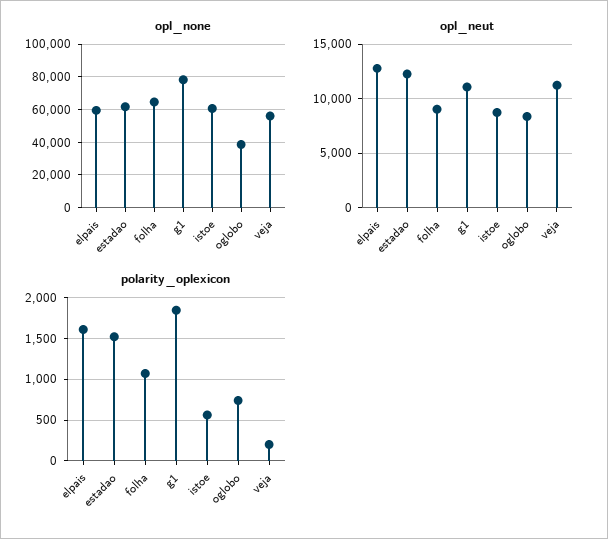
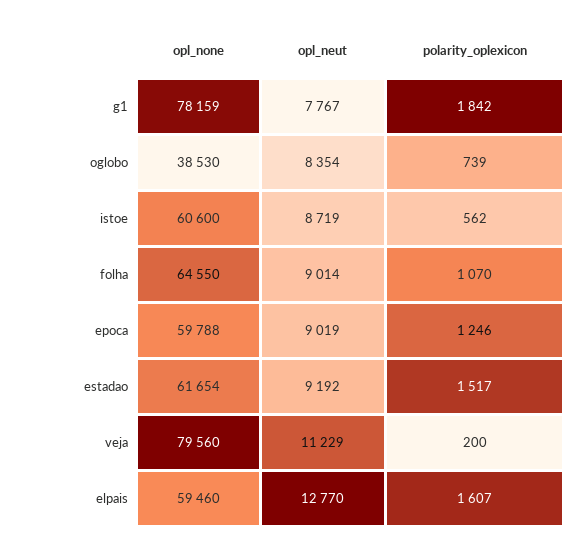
  {
    "opl_none": {
      "elpais": 59460,
      "estadao": 61654,
      "folha": 64550,
      "g1": 78159,
      "istoe": 60600,
      "oglobo": 38530,
-     "veja": 55000
+     "veja": 79560,
+     "epoca": 59788
    },
    "opl_neut": {
      "elpais": 12770,
-     "estadao": 12000,
+     "estadao": 9192,
      "folha": 9014,
-     "g1": 11000,
+     "g1": 7767,
      "istoe": 8719,
      "oglobo": 8354,
-     "veja": 11229
+     "veja": 11229,
+     "epoca": 9019
    },
    "polarity_oplexicon": {
      "elpais": 1607,
      "estadao": 1517,
      "folha": 1070,
      "g1": 1842,
      "istoe": 562,
      "oglobo": 739,
-     "veja": 200
+     "veja": 200,
+     "epoca": 1246
    }
  }

